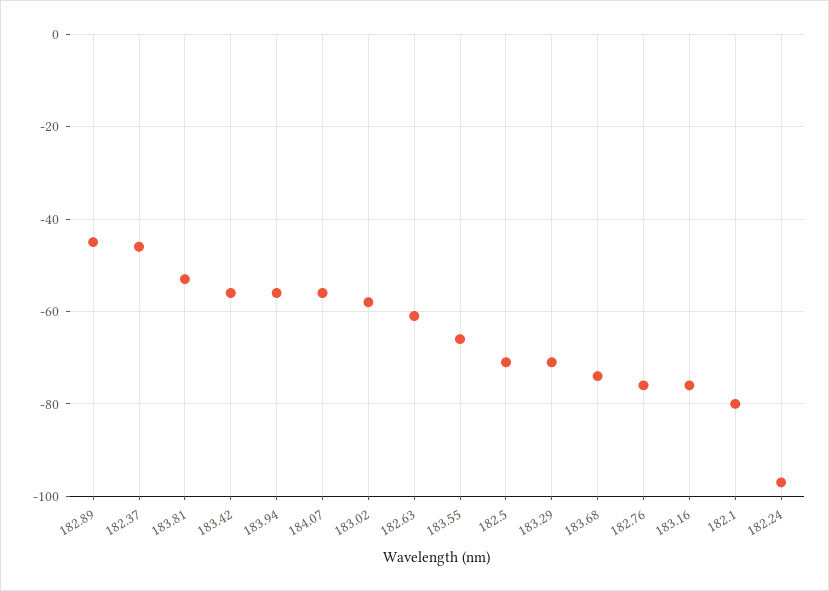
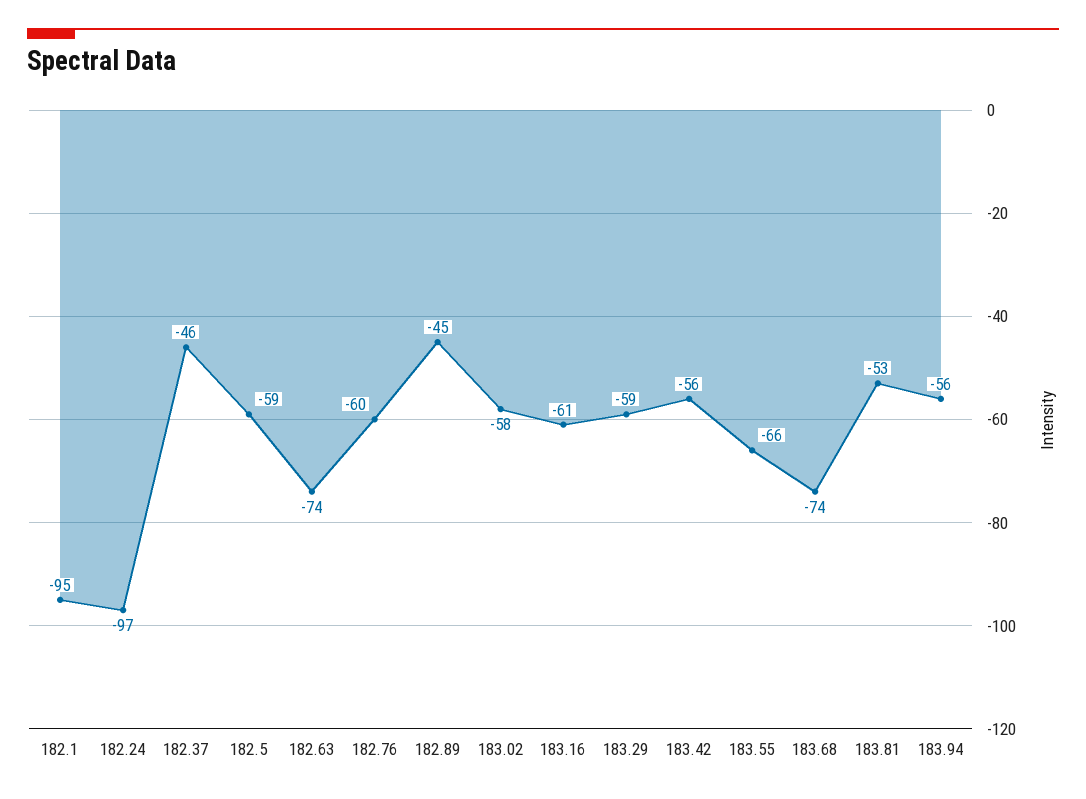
  {
    "182.89": -45,
    "182.37": -46,
    "183.81": -53,
    "183.42": -56,
    "183.94": -56,
-   "184.07": -55,
    "183.02": -58,
-   "182.63": -60,
+   "182.63": -74,
    "183.55": -66,
-   "182.5": -70,
+   "182.5": -59,
-   "183.29": -70,
+   "183.29": -59,
    "183.68": -74,
-   "182.76": -75,
+   "182.76": -60,
-   "183.16": -75,
+   "183.16": -61,
-   "182.1": -80,
+   "182.1": -95,
    "182.24": -97
  }

